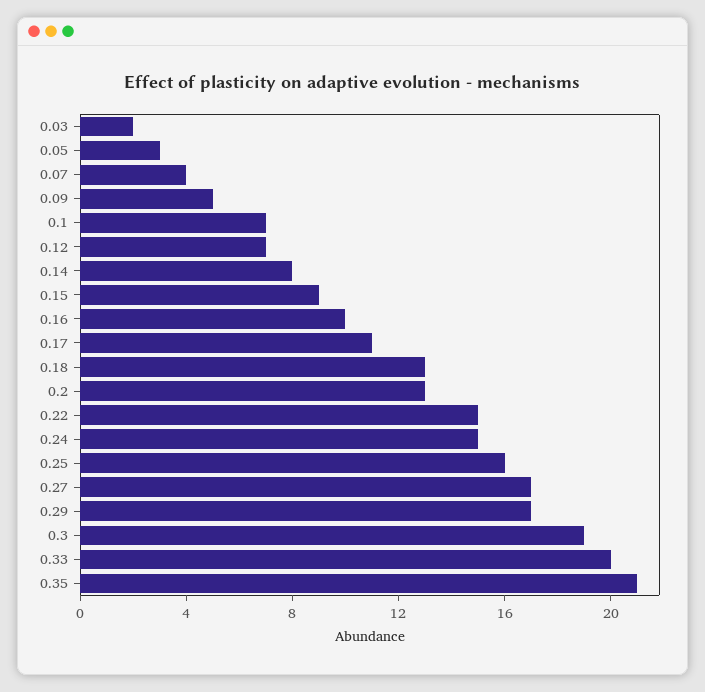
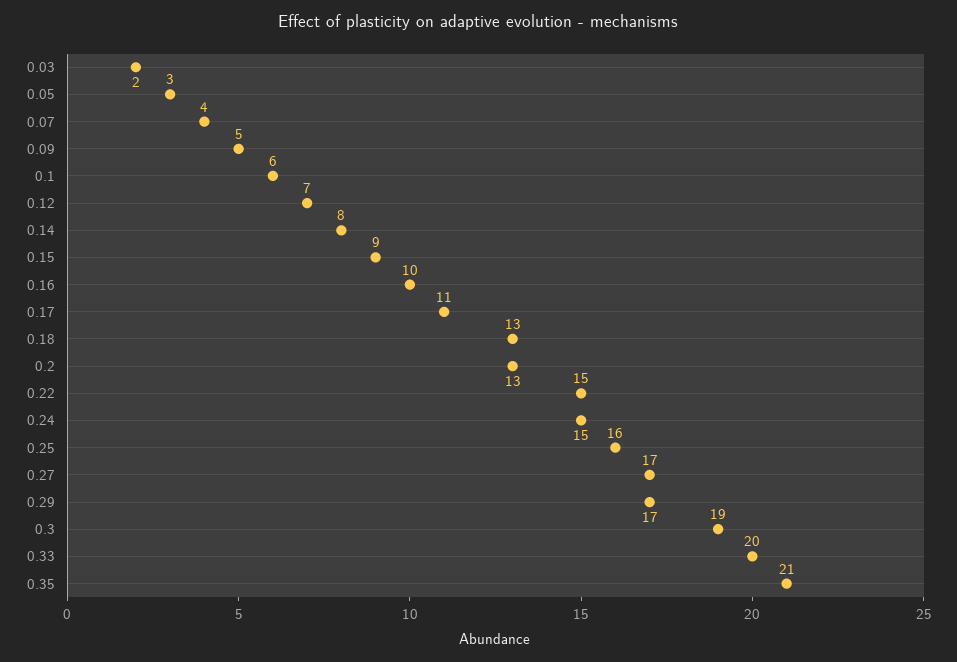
  {
    "0.03": 2,
    "0.05": 3,
    "0.07": 4,
    "0.09": 5,
-   "0.1": 7,
+   "0.1": 6,
    "0.12": 7,
    "0.14": 8,
    "0.15": 9,
    "0.16": 10,
    "0.17": 11,
    "0.18": 13,
    "0.2": 13,
    "0.22": 15,
    "0.24": 15,
    "0.25": 16,
    "0.27": 17,
    "0.29": 17,
    "0.3": 19,
    "0.33": 20,
    "0.35": 21
  }

